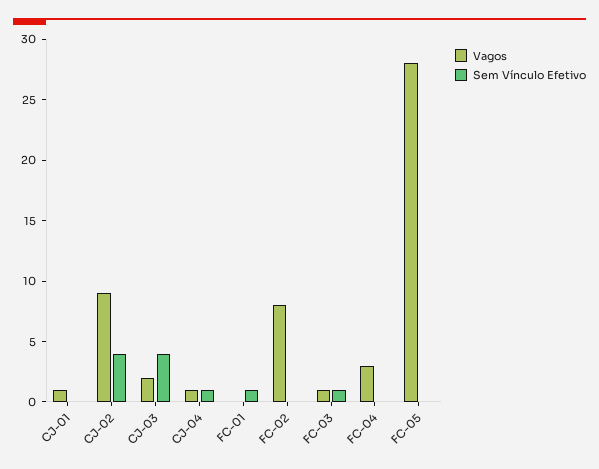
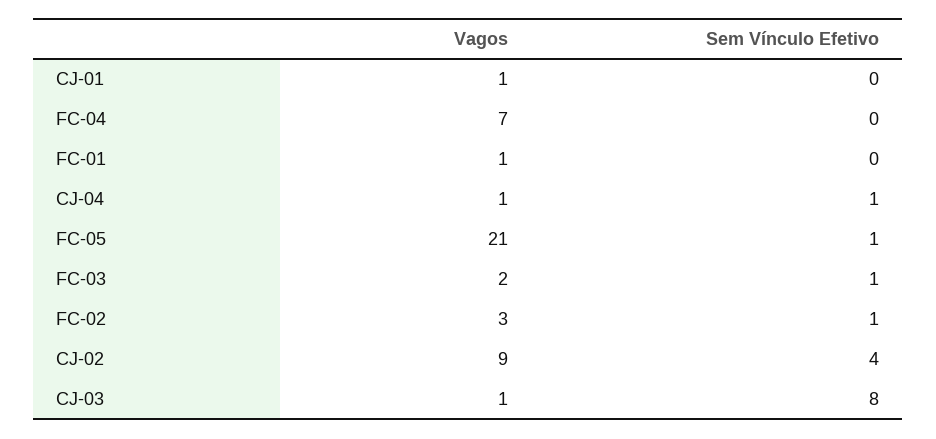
  {
    "Vagos": {
      "CJ-01": 1,
      "CJ-02": 9,
-     "CJ-03": 2,
+     "CJ-03": 1,
      "CJ-04": 1,
-     "FC-01": 0,
+     "FC-01": 1,
-     "FC-02": 8,
+     "FC-02": 3,
-     "FC-03": 1,
+     "FC-03": 2,
-     "FC-04": 3,
+     "FC-04": 7,
-     "FC-05": 28
+     "FC-05": 21
    },
    "Sem Vínculo Efetivo": {
      "CJ-01": 0,
      "CJ-02": 4,
-     "CJ-03": 4,
+     "CJ-03": 8,
      "CJ-04": 1,
-     "FC-01": 1,
+     "FC-01": 0,
-     "FC-02": 0,
+     "FC-02": 1,
      "FC-03": 1,
      "FC-04": 0,
-     "FC-05": 0
+     "FC-05": 1
    }
  }

